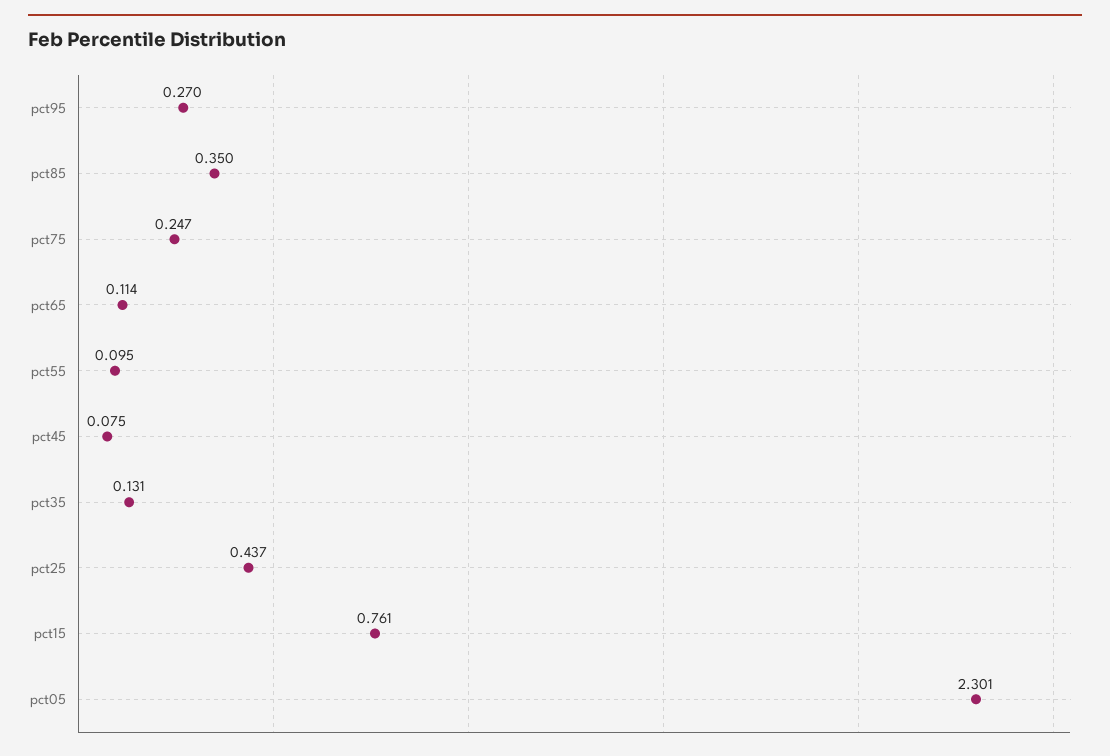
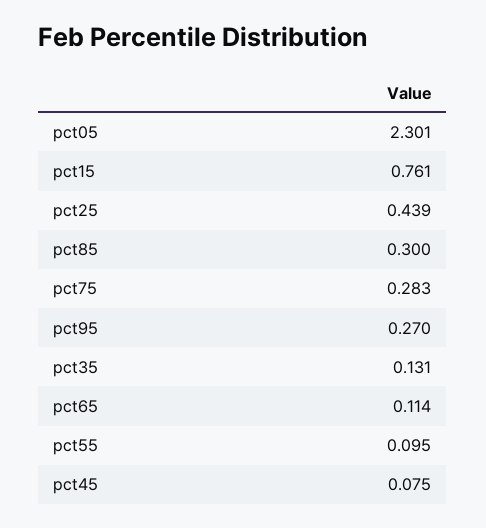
  {
    "pct95": 0.27,
-   "pct85": 0.35,
+   "pct85": 0.3,
-   "pct75": 0.247,
+   "pct75": 0.283,
    "pct65": 0.114,
    "pct55": 0.095,
    "pct45": 0.075,
    "pct35": 0.131,
-   "pct25": 0.437,
+   "pct25": 0.439,
    "pct15": 0.761,
    "pct05": 2.301
  }

